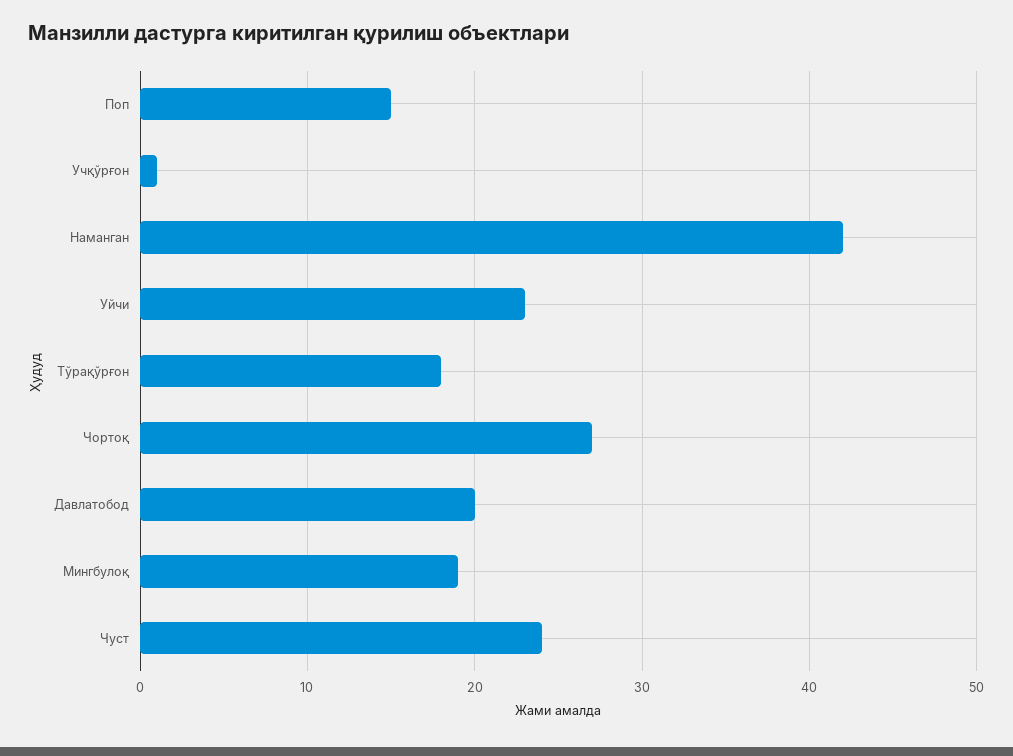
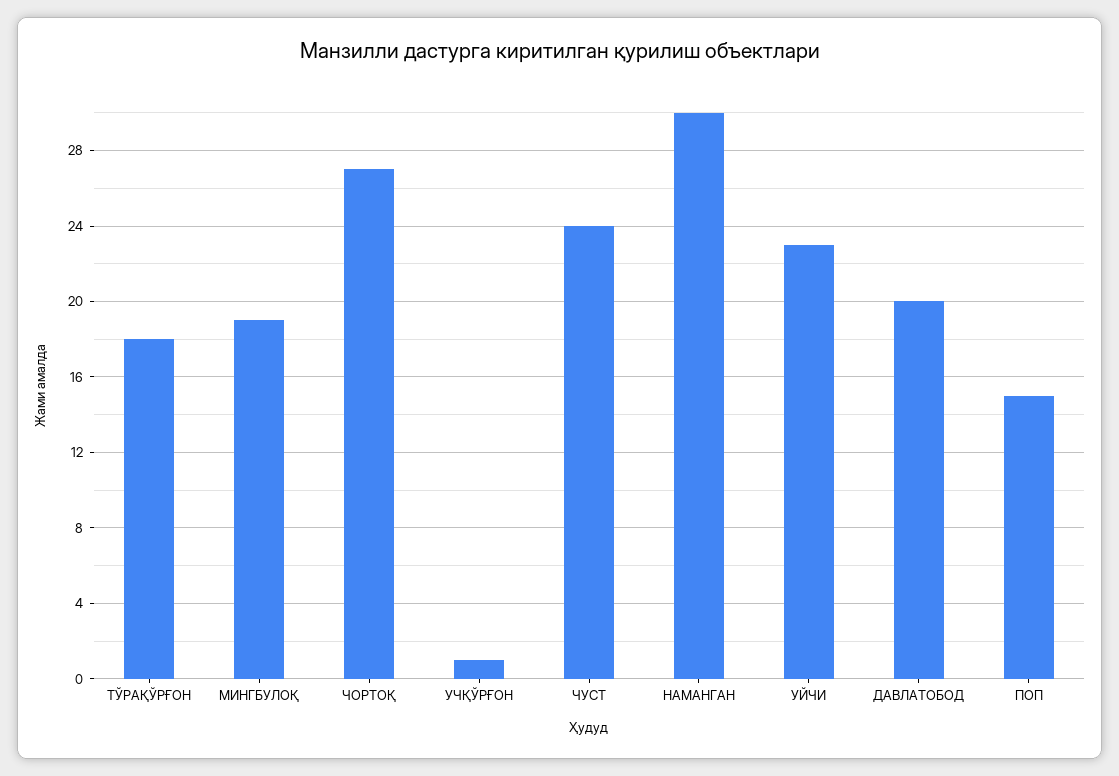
  {
    "Поп": 15,
    "Учқўрғон": 1,
-   "Наманган": 42,
+   "Наманган": 30,
    "Уйчи": 23,
    "Тўрақўрғон": 18,
    "Чортоқ": 27,
    "Давлатобод": 20,
    "Мингбулоқ": 19,
    "Чуст": 24
  }

